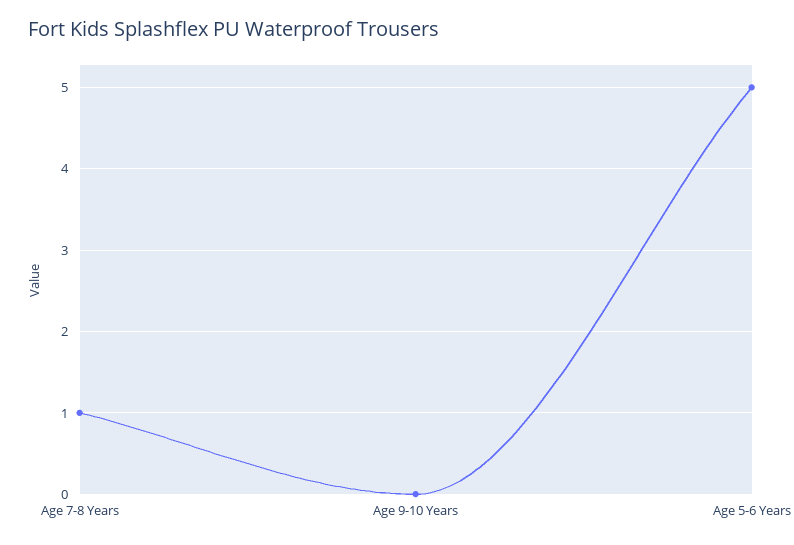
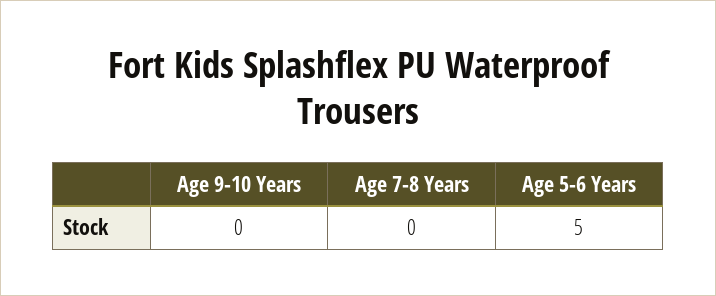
  {
-   "Age 7-8 Years": 1,
+   "Age 7-8 Years": 0,
    "Age 9-10 Years": 0,
    "Age 5-6 Years": 5
  }

